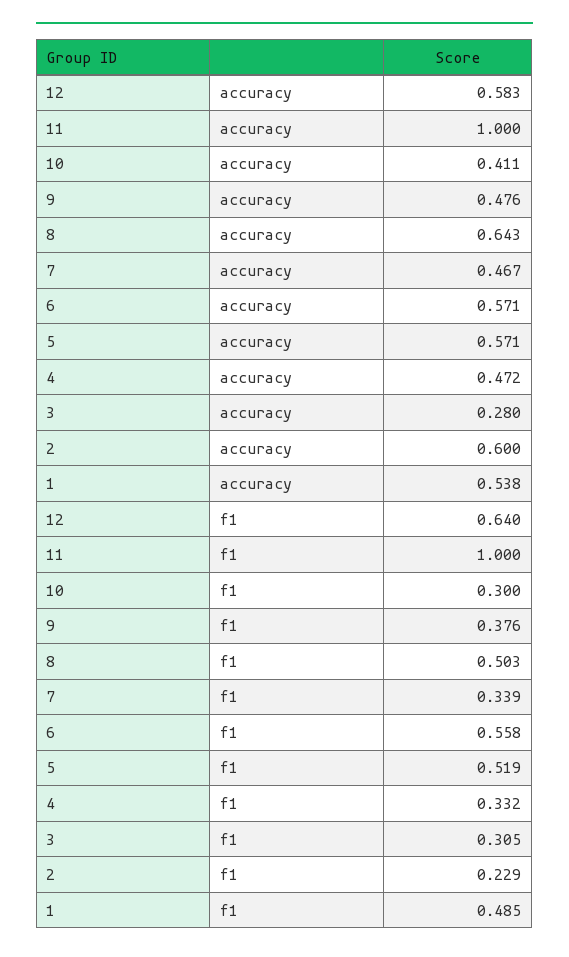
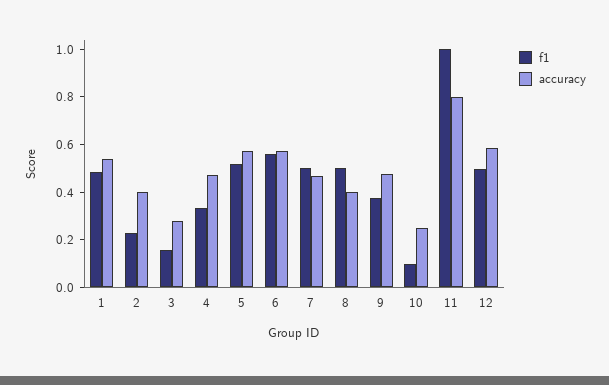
  {
    "accuracy": {
      "12": 0.583,
-     "11": 1,
+     "11": 0.8,
-     "10": 0.411,
+     "10": 0.25,
      "9": 0.476,
-     "8": 0.643,
+     "8": 0.4,
      "7": 0.467,
      "6": 0.571,
      "5": 0.571,
      "4": 0.472,
      "3": 0.28,
-     "2": 0.6,
+     "2": 0.4,
      "1": 0.538
    },
    "f1": {
-     "12": 0.64,
+     "12": 0.5,
      "11": 1,
-     "10": 0.3,
+     "10": 0.1,
      "9": 0.376,
      "8": 0.503,
-     "7": 0.339,
+     "7": 0.5,
      "6": 0.558,
      "5": 0.519,
      "4": 0.332,
-     "3": 0.305,
+     "3": 0.15,
      "2": 0.229,
      "1": 0.485
    }
  }

